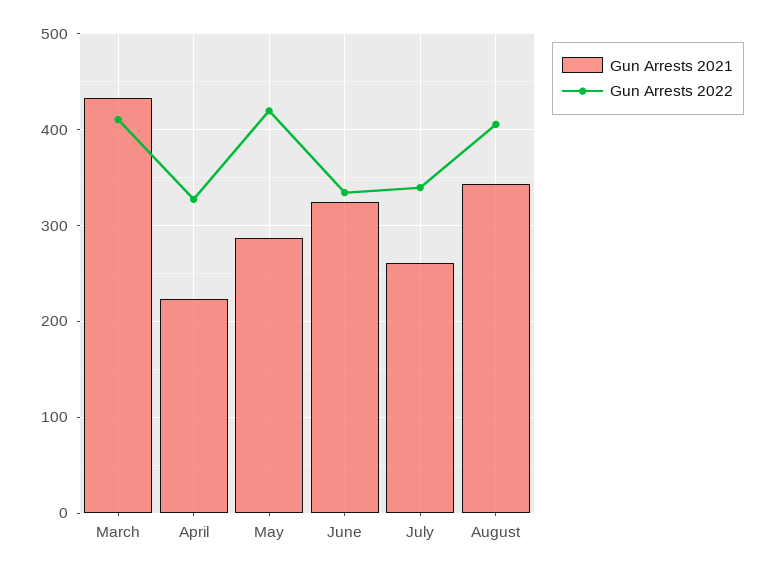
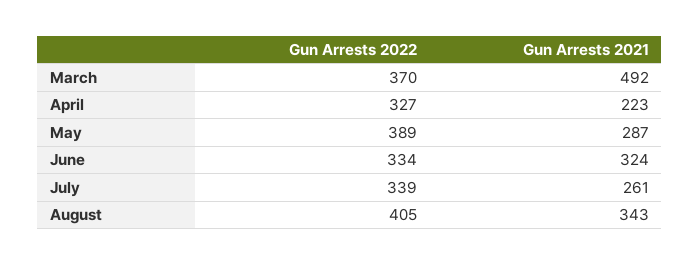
  {
    "Gun Arrests 2021": {
-     "March": 430,
+     "March": 492,
      "April": 223,
      "May": 287,
      "June": 324,
      "July": 261,
      "August": 343
    },
    "Gun Arrests 2022": {
-     "March": 410,
+     "March": 370,
      "April": 327,
-     "May": 420,
+     "May": 389,
      "June": 334,
      "July": 339,
      "August": 405
    }
  }

